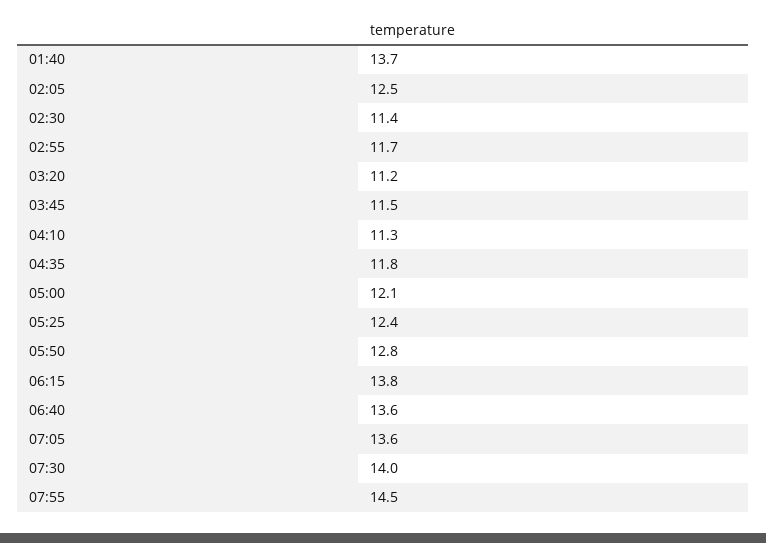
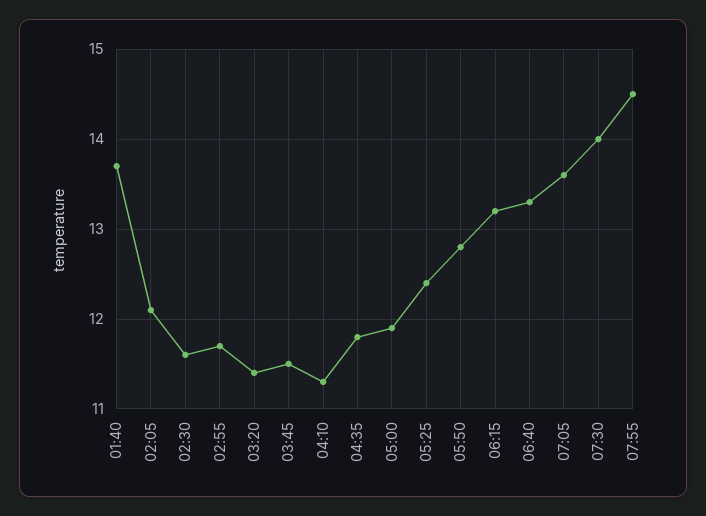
  {
    "01:40": 13.7,
-   "02:05": 12.5,
+   "02:05": 12.1,
-   "02:30": 11.4,
+   "02:30": 11.6,
    "02:55": 11.7,
-   "03:20": 11.2,
+   "03:20": 11.4,
    "03:45": 11.5,
    "04:10": 11.3,
    "04:35": 11.8,
-   "05:00": 12.1,
+   "05:00": 11.9,
    "05:25": 12.4,
    "05:50": 12.8,
-   "06:15": 13.8,
+   "06:15": 13.2,
-   "06:40": 13.6,
+   "06:40": 13.3,
    "07:05": 13.6,
    "07:30": 14,
    "07:55": 14.5
  }

